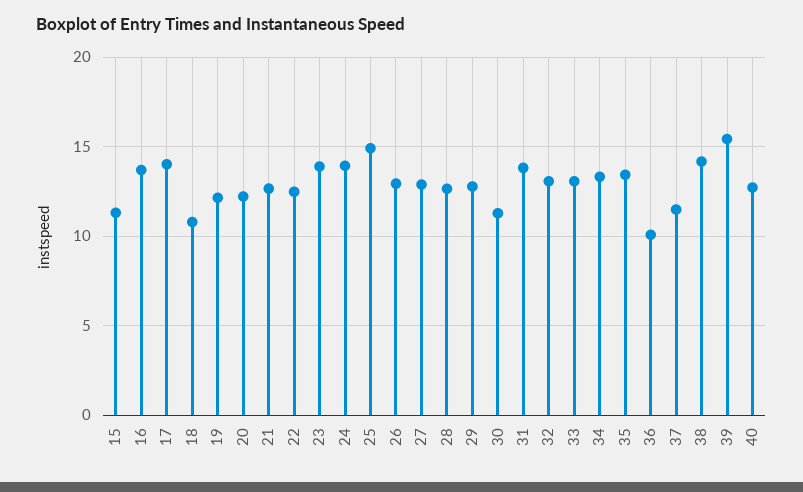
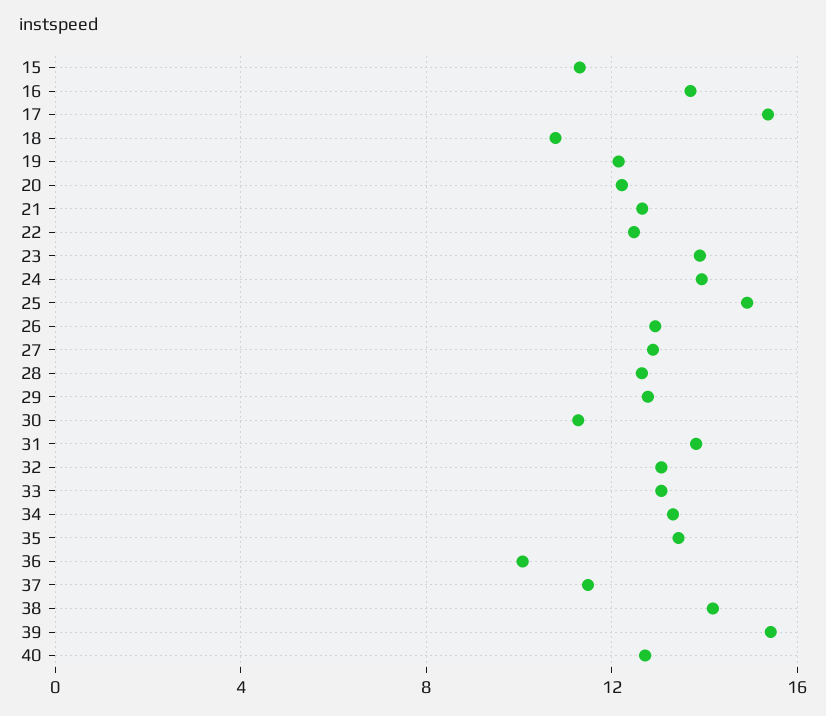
  {
    "15": 11.5,
    "16": 13.5,
-   "17": 14,
+   "17": 15.5,
    "18": 11,
    "19": 12,
    "20": 12,
    "21": 12.5,
    "22": 12.5,
    "23": 14,
    "24": 14,
    "25": 15,
    "26": 13,
    "27": 13,
    "28": 12.5,
    "29": 13,
    "30": 11.5,
    "31": 14,
    "32": 13,
    "33": 13,
    "34": 13.5,
    "35": 13.5,
    "36": 10,
    "37": 11.5,
    "38": 14,
    "39": 15.5,
    "40": 12.5
  }

